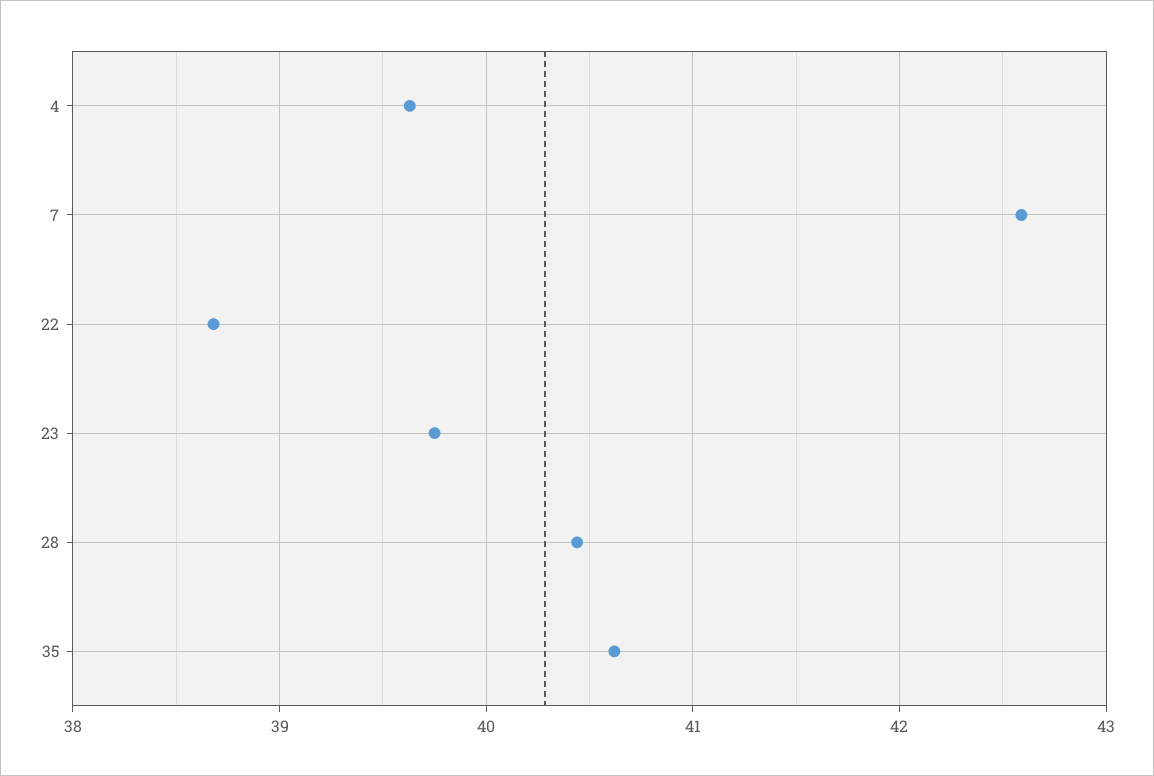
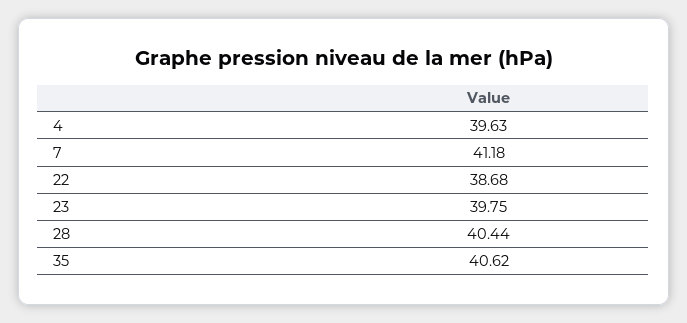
  {
    "4": 39.63,
-   "7": 42.6,
+   "7": 41.18,
    "22": 38.68,
    "23": 39.75,
    "28": 40.44,
    "35": 40.62
  }

